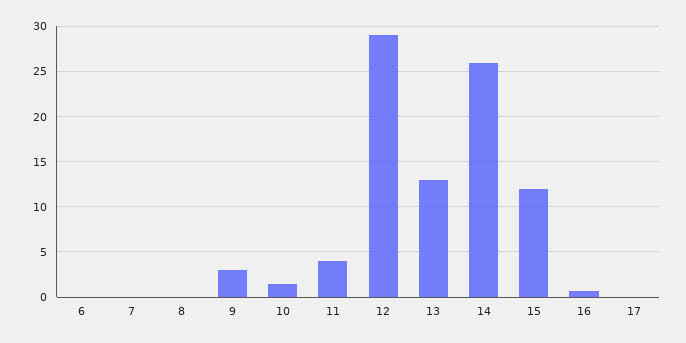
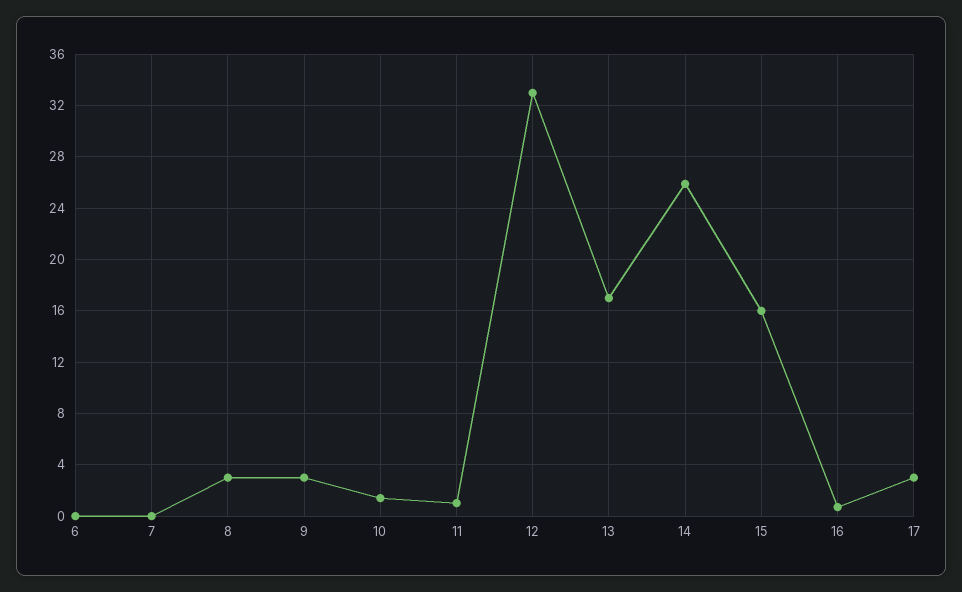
  {
    "6": 0,
    "7": 0,
-   "8": 0,
+   "8": 3,
    "9": 3,
    "10": 1.5,
-   "11": 4,
+   "11": 1,
-   "12": 29,
+   "12": 33,
-   "13": 13,
+   "13": 17,
    "14": 26,
-   "15": 12,
+   "15": 16,
    "16": 0.5,
-   "17": 0
+   "17": 3
  }

